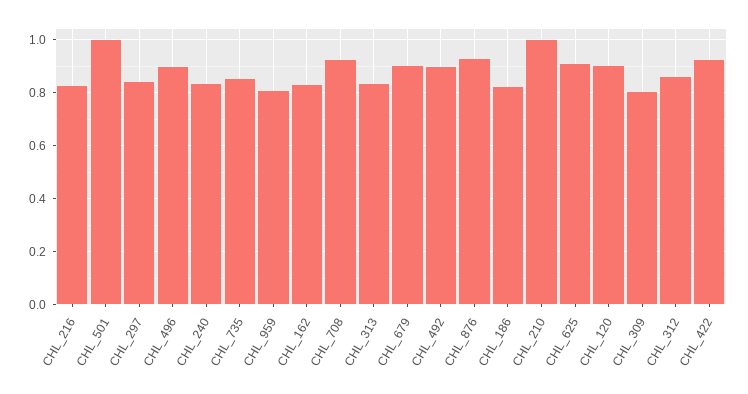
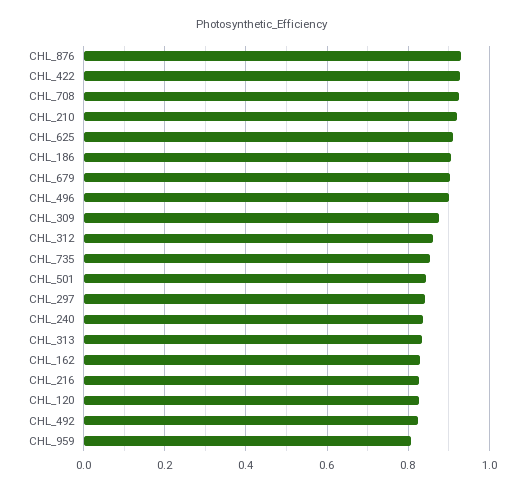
  {
    "CHL_216": 0.82,
-   "CHL_501": 1,
+   "CHL_501": 0.84,
    "CHL_297": 0.84,
    "CHL_496": 0.9,
    "CHL_240": 0.84,
    "CHL_735": 0.86,
    "CHL_959": 0.8,
    "CHL_162": 0.82,
    "CHL_708": 0.92,
    "CHL_313": 0.84,
    "CHL_679": 0.9,
-   "CHL_492": 0.9,
+   "CHL_492": 0.82,
    "CHL_876": 0.92,
-   "CHL_186": 0.825,
+   "CHL_186": 0.9,
-   "CHL_210": 1,
+   "CHL_210": 0.92,
    "CHL_625": 0.9,
-   "CHL_120": 0.9,
+   "CHL_120": 0.82,
-   "CHL_309": 0.8,
+   "CHL_309": 0.88,
    "CHL_312": 0.86,
    "CHL_422": 0.92
  }

